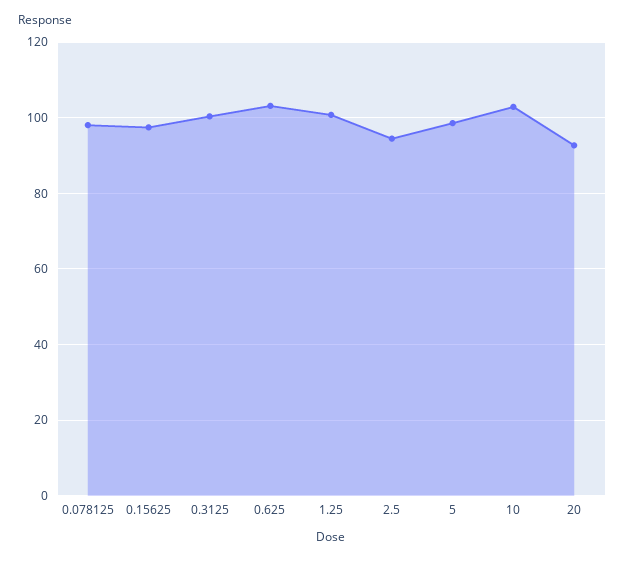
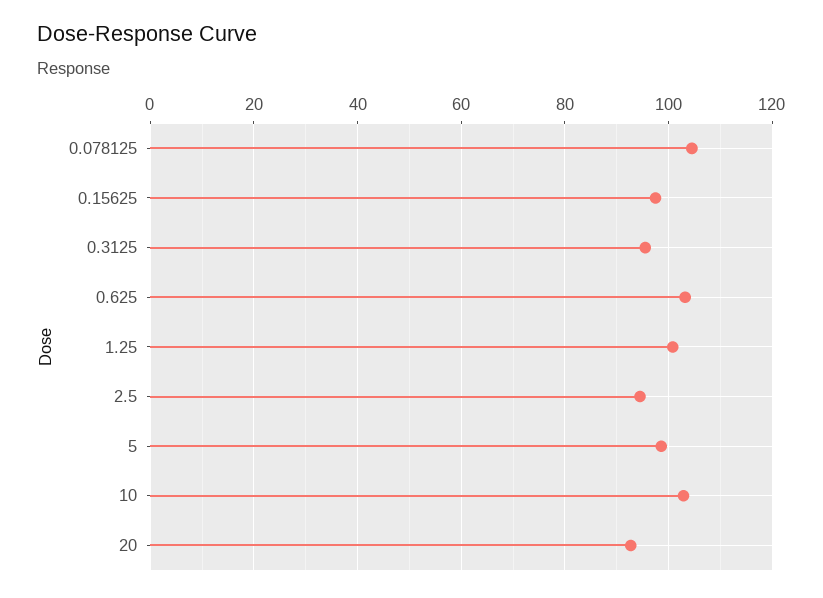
  {
-   "0.078125": 98,
+   "0.078125": 104,
    "0.15625": 98,
-   "0.3125": 100,
+   "0.3125": 96,
    "0.625": 104,
    "1.25": 100,
    "2.5": 94,
    "5": 98,
    "10": 102,
    "20": 92
  }

